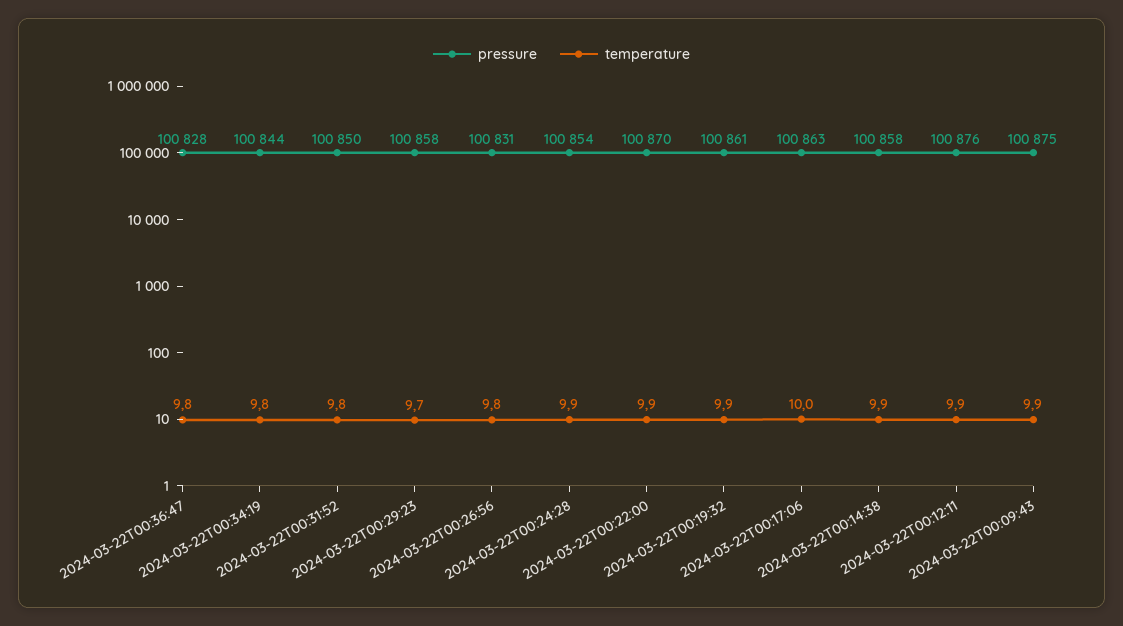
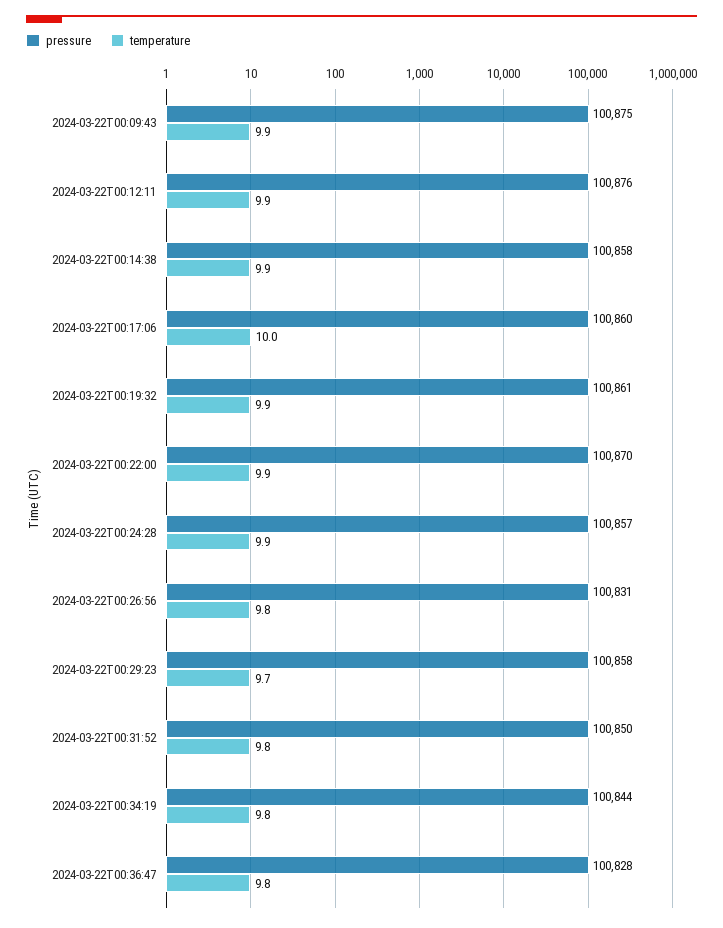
  {
    "pressure": {
      "2024-03-22T00:36:47": 100828,
      "2024-03-22T00:34:19": 100844,
      "2024-03-22T00:31:52": 100850,
      "2024-03-22T00:29:23": 100858,
      "2024-03-22T00:26:56": 100831,
-     "2024-03-22T00:24:28": 100854,
+     "2024-03-22T00:24:28": 100857,
      "2024-03-22T00:22:00": 100870,
      "2024-03-22T00:19:32": 100861,
-     "2024-03-22T00:17:06": 100863,
+     "2024-03-22T00:17:06": 100860,
      "2024-03-22T00:14:38": 100858,
      "2024-03-22T00:12:11": 100876,
      "2024-03-22T00:09:43": 100875
    },
    "temperature": {
      "2024-03-22T00:36:47": 9.8,
      "2024-03-22T00:34:19": 9.8,
      "2024-03-22T00:31:52": 9.8,
      "2024-03-22T00:29:23": 9.7,
      "2024-03-22T00:26:56": 9.8,
      "2024-03-22T00:24:28": 9.9,
      "2024-03-22T00:22:00": 9.9,
      "2024-03-22T00:19:32": 9.9,
      "2024-03-22T00:17:06": 10,
      "2024-03-22T00:14:38": 9.9,
      "2024-03-22T00:12:11": 9.9,
      "2024-03-22T00:09:43": 9.9
    }
  }

